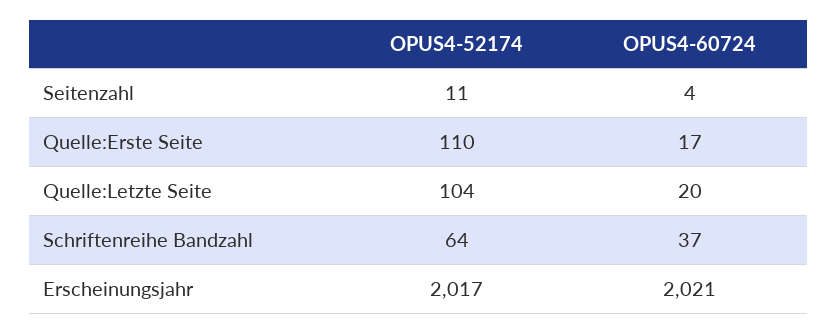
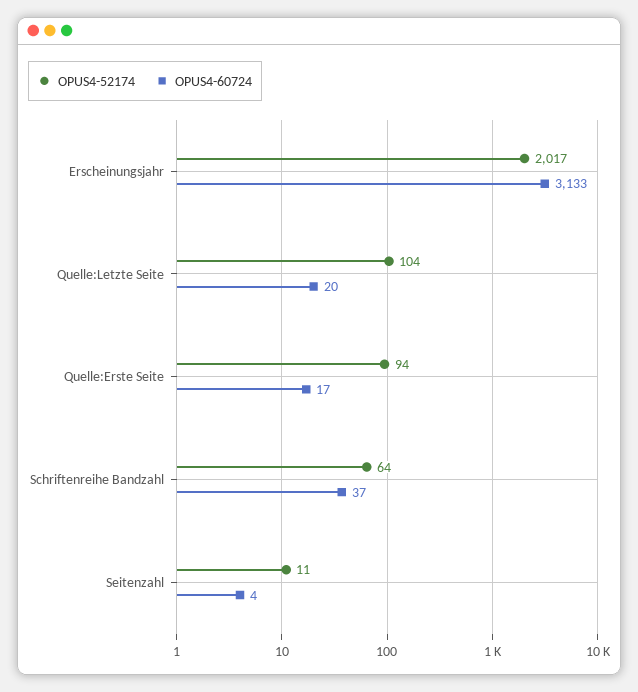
  {
    "OPUS4-52174": {
      "Seitenzahl": 11,
-     "Quelle:Erste Seite": 110,
+     "Quelle:Erste Seite": 94,
      "Quelle:Letzte Seite": 104,
      "Schriftenreihe Bandzahl": 64,
      "Erscheinungsjahr": 2017
    },
    "OPUS4-60724": {
      "Seitenzahl": 4,
      "Quelle:Erste Seite": 17,
      "Quelle:Letzte Seite": 20,
      "Schriftenreihe Bandzahl": 37,
-     "Erscheinungsjahr": 2021
+     "Erscheinungsjahr": 3133
    }
  }

